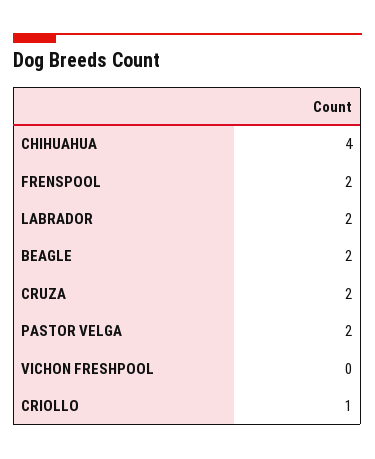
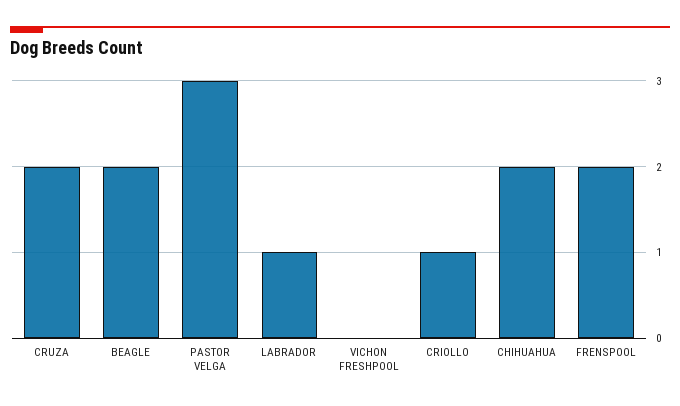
  {
-   "CHIHUAHUA": 4,
+   "CHIHUAHUA": 2,
    "FRENSPOOL": 2,
-   "LABRADOR": 2,
+   "LABRADOR": 1,
    "BEAGLE": 2,
    "CRUZA": 2,
-   "PASTOR VELGA": 2,
+   "PASTOR VELGA": 3,
    "VICHON FRESHPOOL": 0,
    "CRIOLLO": 1
  }

